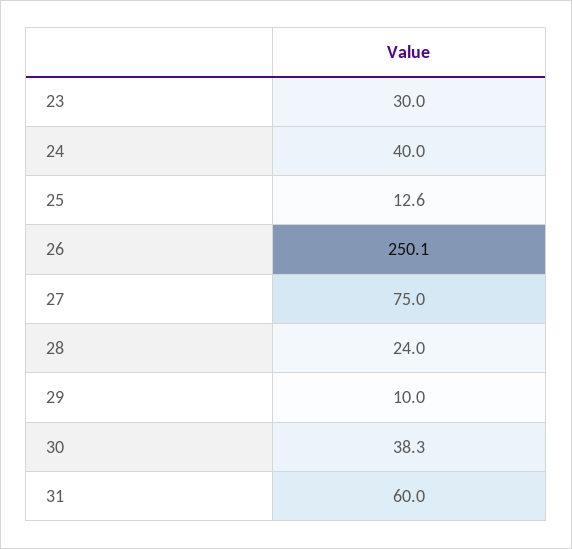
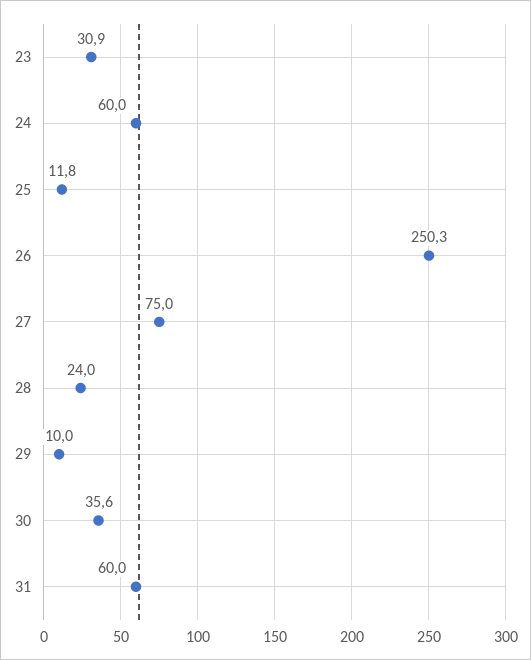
  {
-   "23": 30,
+   "23": 30.9,
-   "24": 40,
+   "24": 60,
-   "25": 12.6,
+   "25": 11.8,
-   "26": 250.1,
+   "26": 250.3,
    "27": 75,
    "28": 24,
    "29": 10,
-   "30": 38.3,
+   "30": 35.6,
    "31": 60
  }

